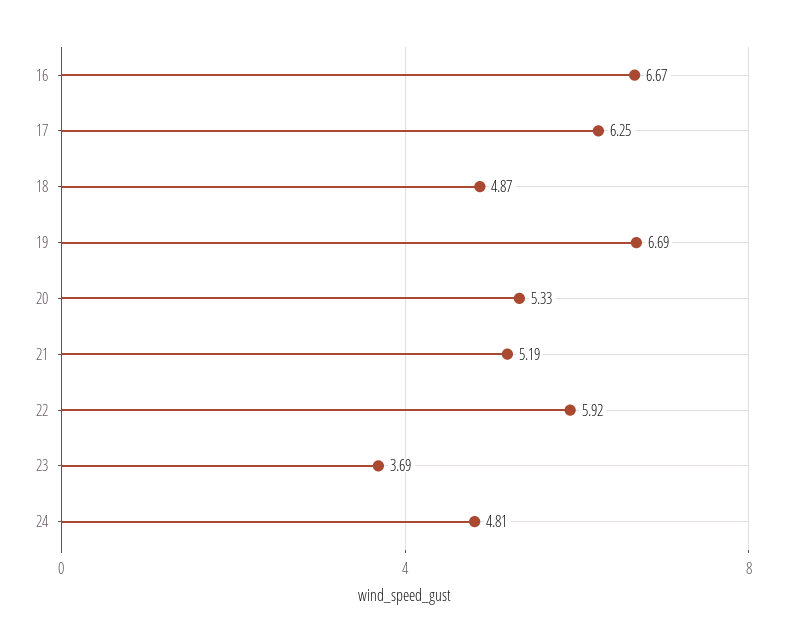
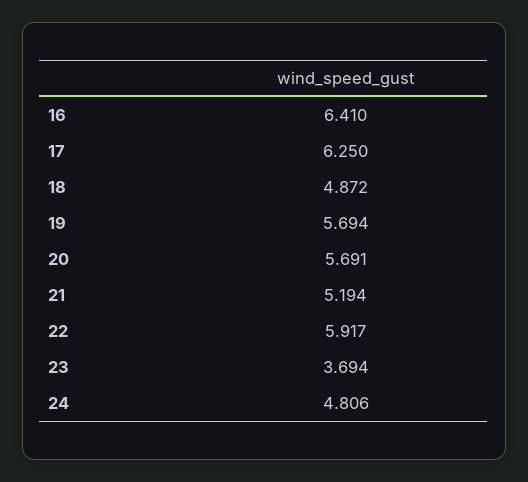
  {
-   "16": 6.67,
+   "16": 6.41,
    "17": 6.25,
    "18": 4.872,
-   "19": 6.69,
+   "19": 5.694,
-   "20": 5.33,
+   "20": 5.691,
    "21": 5.194,
    "22": 5.917,
    "23": 3.694,
    "24": 4.806
  }

